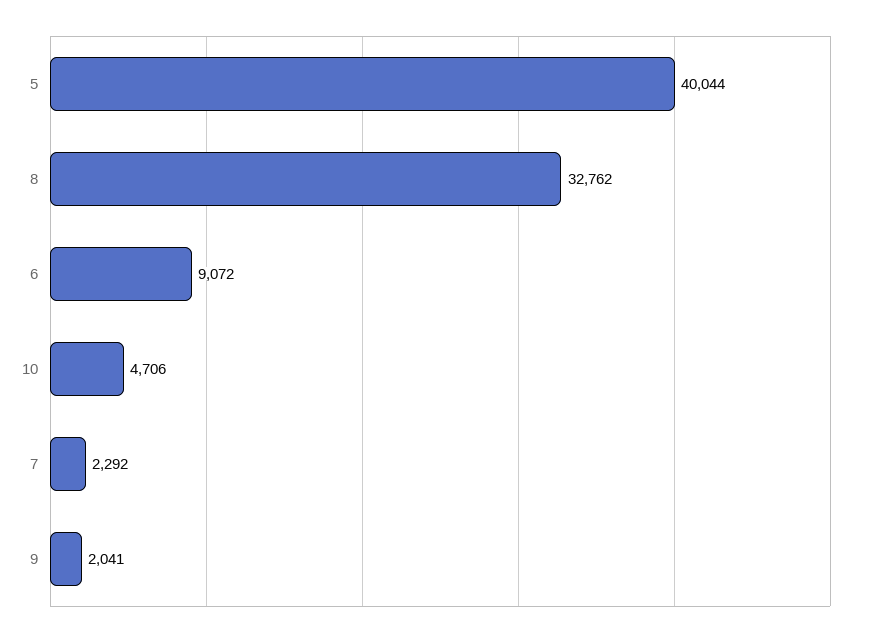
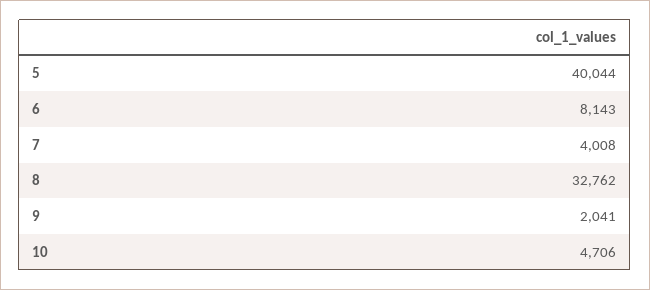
  {
    "5": 40044,
    "8": 32762,
-   "6": 9072,
+   "6": 8143,
    "10": 4706,
-   "7": 2292,
+   "7": 4008,
    "9": 2041
  }

